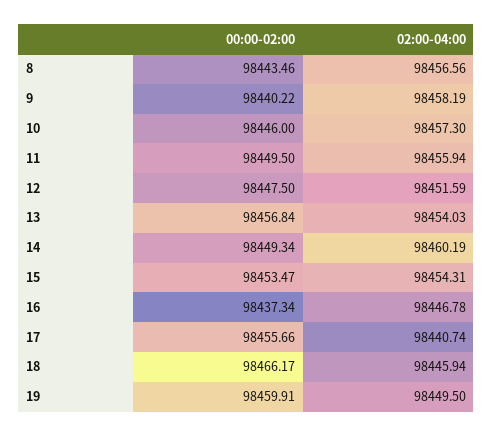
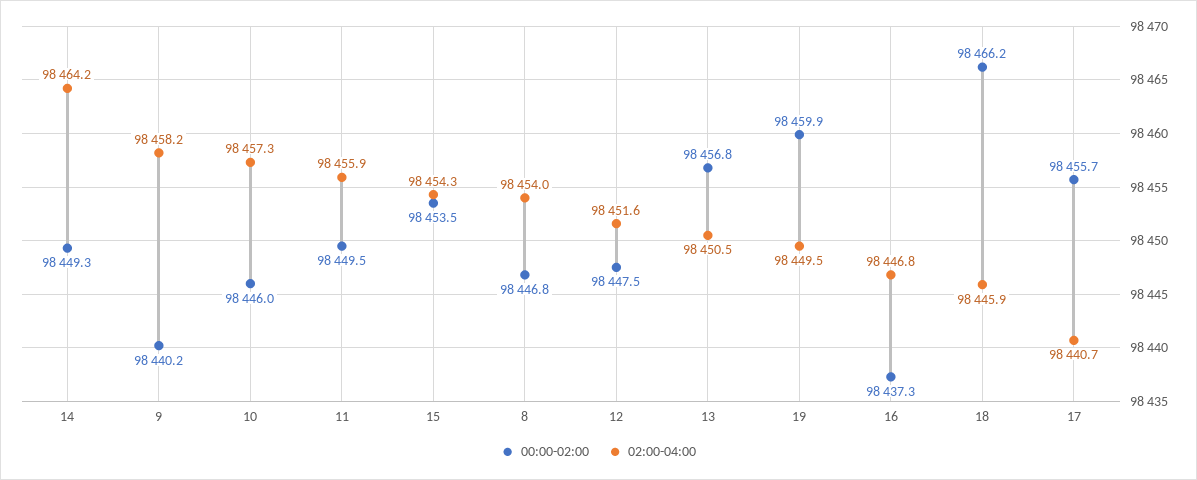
  {
    "00:00-02:00": {
-     "8": 98443.46,
+     "8": 98446.8,
      "9": 98440.22,
      "10": 98446,
      "11": 98449.5,
      "12": 98447.5,
      "13": 98456.84,
      "14": 98449.34,
      "15": 98453.47,
      "16": 98437.34,
      "17": 98455.66,
      "18": 98466.17,
      "19": 98459.91
    },
    "02:00-04:00": {
-     "8": 98456.56,
+     "8": 98454,
      "9": 98458.19,
      "10": 98457.3,
      "11": 98455.94,
      "12": 98451.59,
-     "13": 98454.03,
+     "13": 98450.5,
-     "14": 98460.19,
+     "14": 98464.2,
      "15": 98454.31,
      "16": 98446.78,
      "17": 98440.74,
      "18": 98445.94,
      "19": 98449.5
    }
  }

